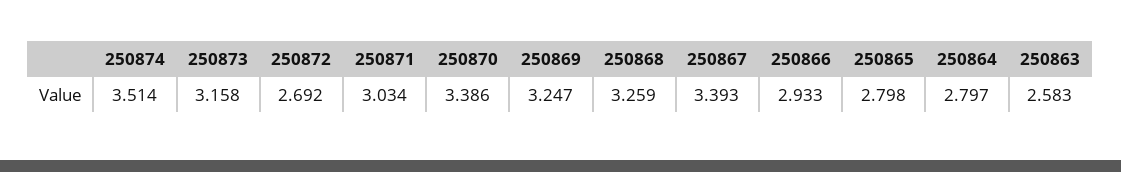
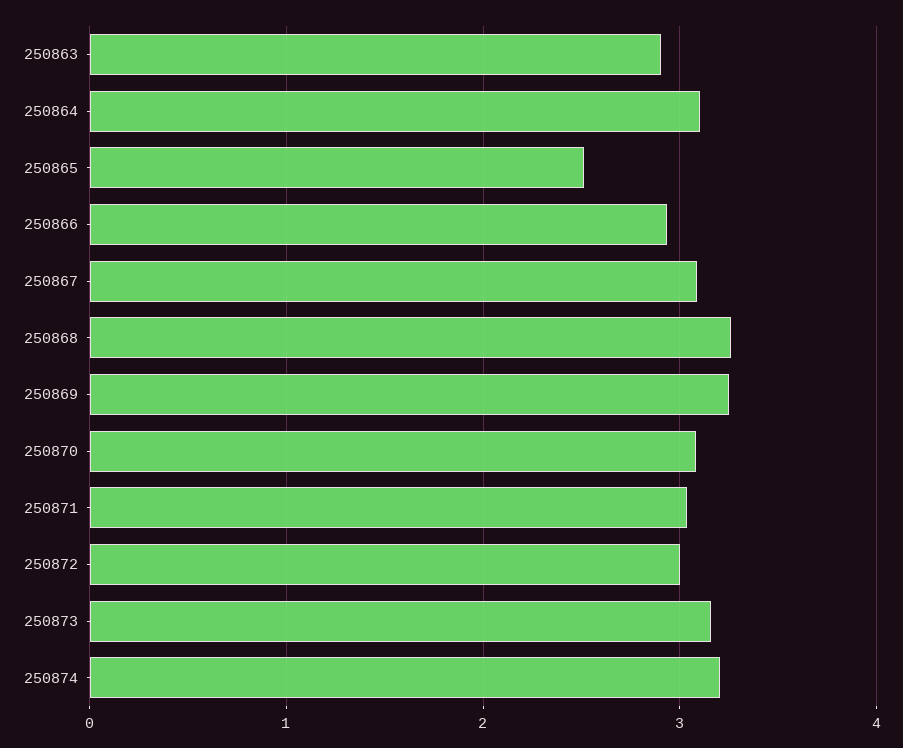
  {
-   "250874": 3.514,
+   "250874": 3.2,
    "250873": 3.158,
-   "250872": 2.692,
+   "250872": 3,
    "250871": 3.034,
-   "250870": 3.386,
+   "250870": 3.1,
    "250869": 3.247,
    "250868": 3.259,
-   "250867": 3.393,
+   "250867": 3.1,
    "250866": 2.933,
-   "250865": 2.798,
+   "250865": 2.5,
-   "250864": 2.797,
+   "250864": 3.1,
-   "250863": 2.583
+   "250863": 2.9
  }

